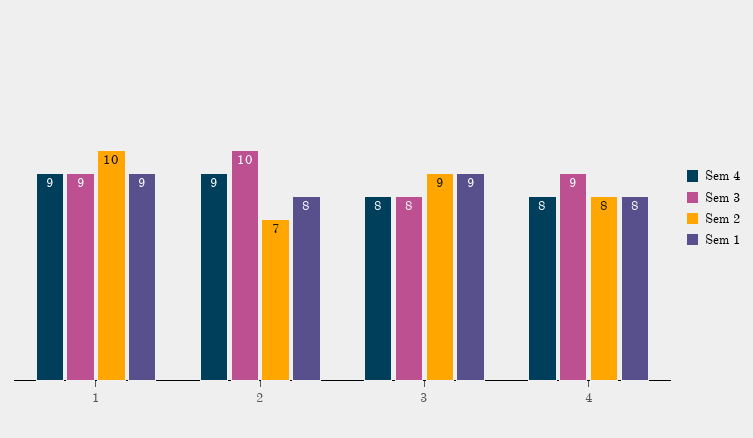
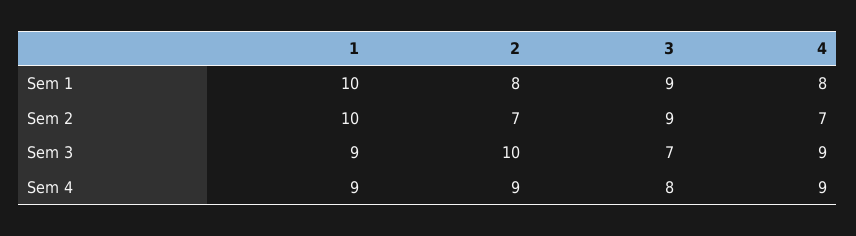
  {
    "Sem 4": {
      "1": 9,
      "2": 9,
      "3": 8,
-     "4": 8
+     "4": 9
    },
    "Sem 3": {
      "1": 9,
      "2": 10,
-     "3": 8,
+     "3": 7,
      "4": 9
    },
    "Sem 2": {
      "1": 10,
      "2": 7,
      "3": 9,
-     "4": 8
+     "4": 7
    },
    "Sem 1": {
-     "1": 9,
+     "1": 10,
      "2": 8,
      "3": 9,
      "4": 8
    }
  }

